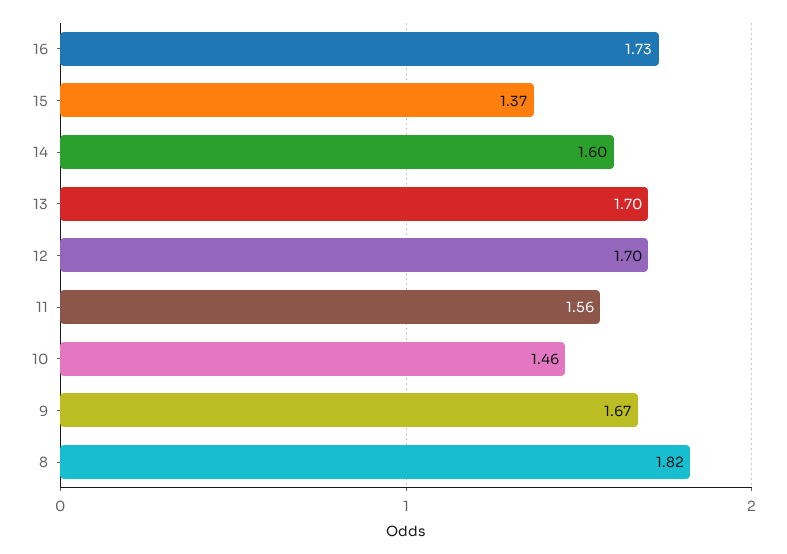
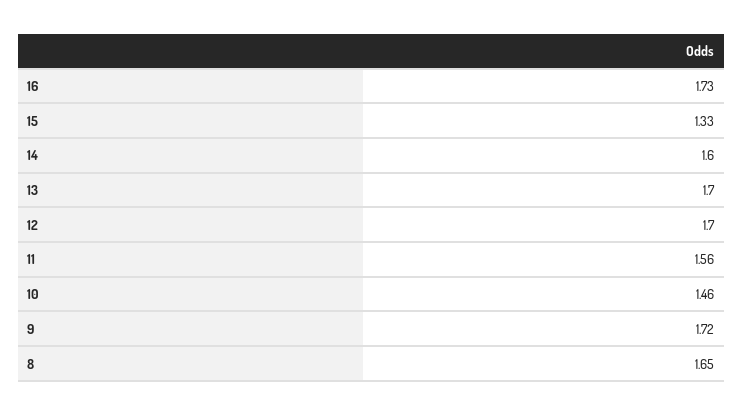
  {
    "16": 1.73,
-   "15": 1.37,
+   "15": 1.33,
    "14": 1.6,
    "13": 1.7,
    "12": 1.7,
    "11": 1.56,
    "10": 1.46,
-   "9": 1.67,
+   "9": 1.72,
-   "8": 1.82
+   "8": 1.65
  }

